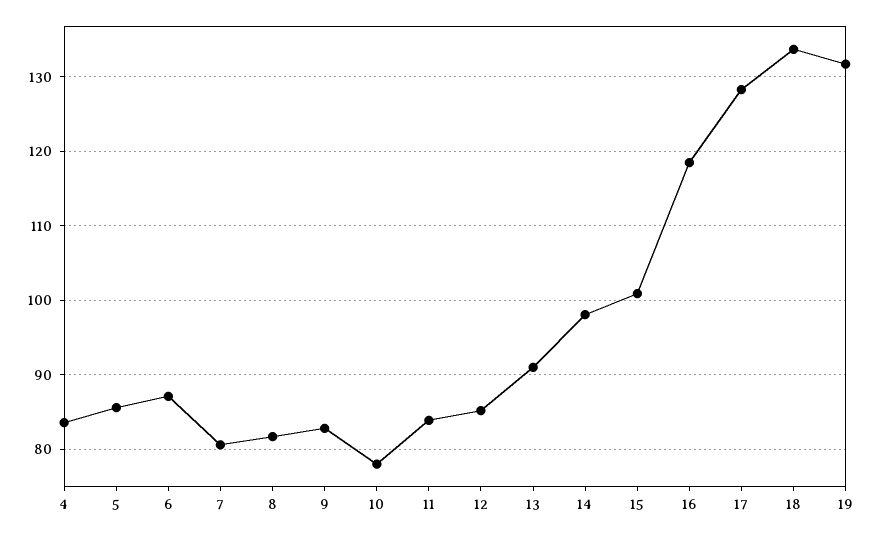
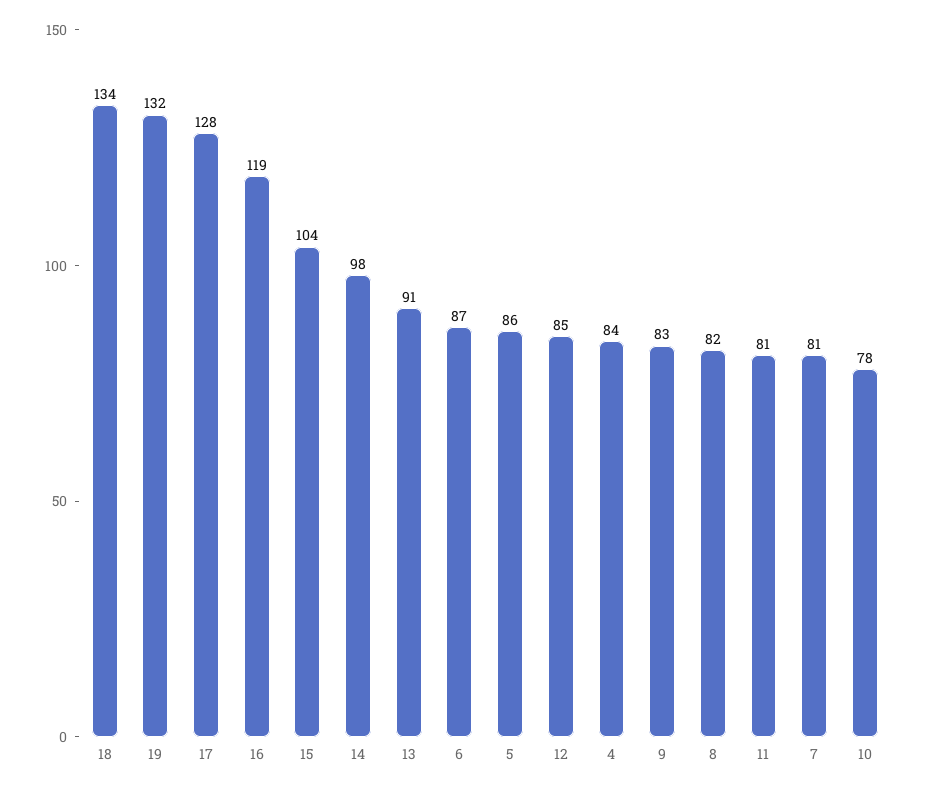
  {
    "4": 84,
    "5": 86,
    "6": 87,
    "7": 81,
    "8": 82,
    "9": 83,
    "10": 78,
-   "11": 84,
+   "11": 81,
    "12": 85,
    "13": 91,
    "14": 98,
-   "15": 101,
+   "15": 104,
    "16": 119,
    "17": 128,
    "18": 134,
    "19": 132
  }

